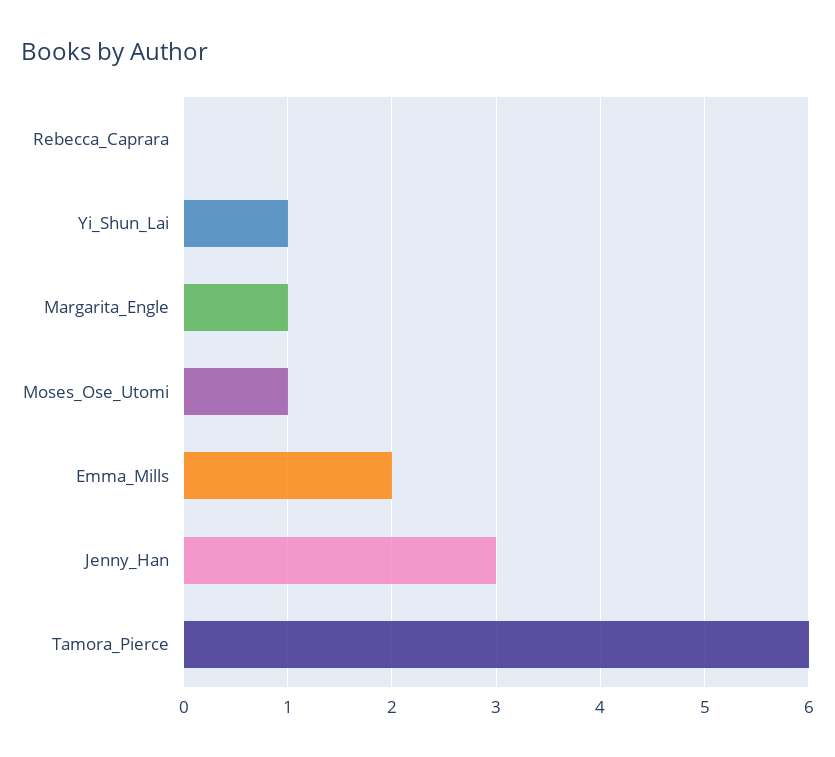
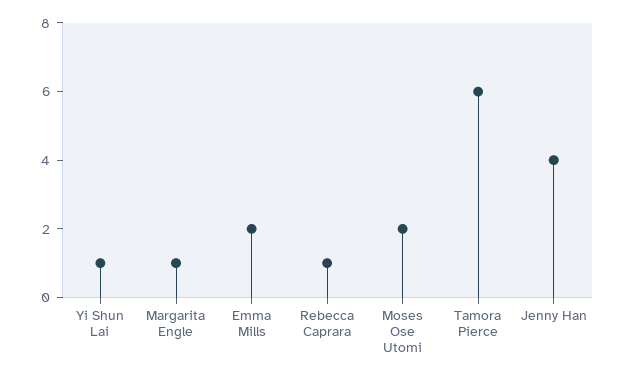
  {
-   "Rebecca_Caprara": 0,
+   "Rebecca_Caprara": 1,
    "Yi_Shun_Lai": 1,
    "Margarita_Engle": 1,
-   "Moses_Ose_Utomi": 1,
+   "Moses_Ose_Utomi": 2,
    "Emma_Mills": 2,
-   "Jenny_Han": 3,
+   "Jenny_Han": 4,
    "Tamora_Pierce": 6
  }

